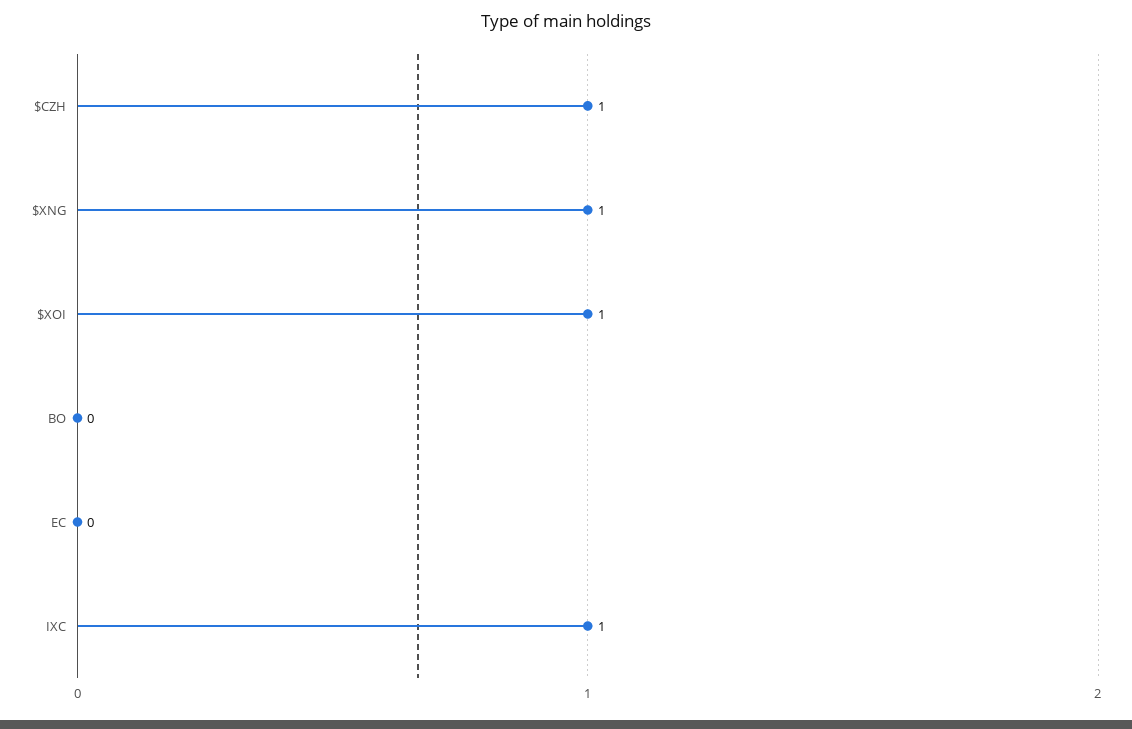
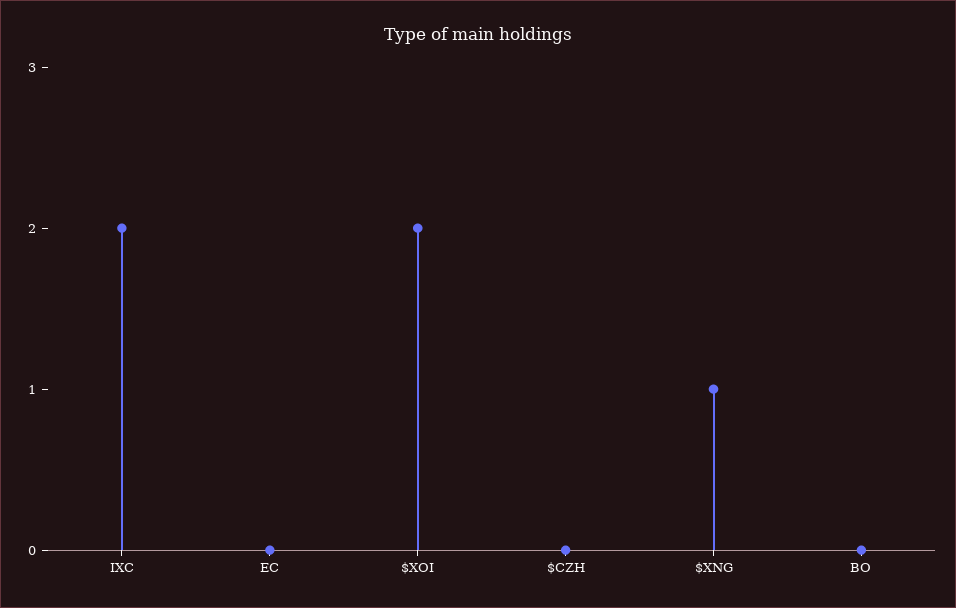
  {
-   "$CZH": 1,
+   "$CZH": 0,
    "$XNG": 1,
-   "$XOI": 1,
+   "$XOI": 2,
    "BO": 0,
    "EC": 0,
-   "IXC": 1
+   "IXC": 2
  }

